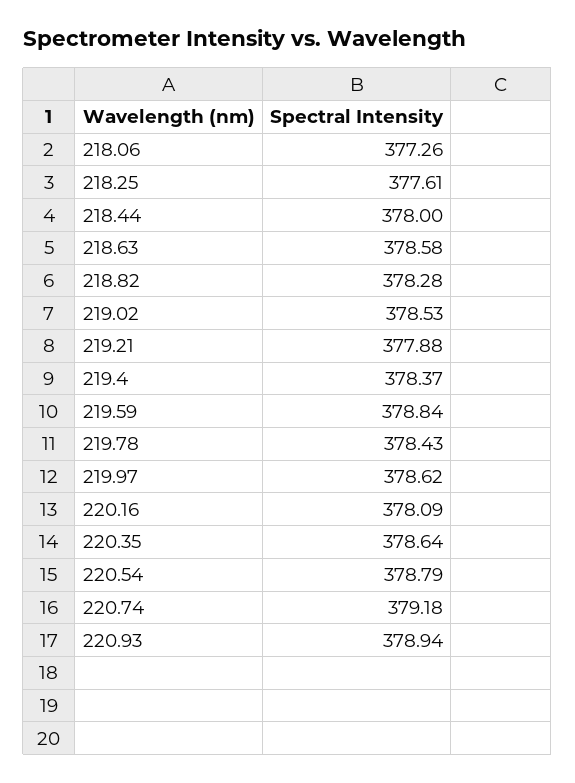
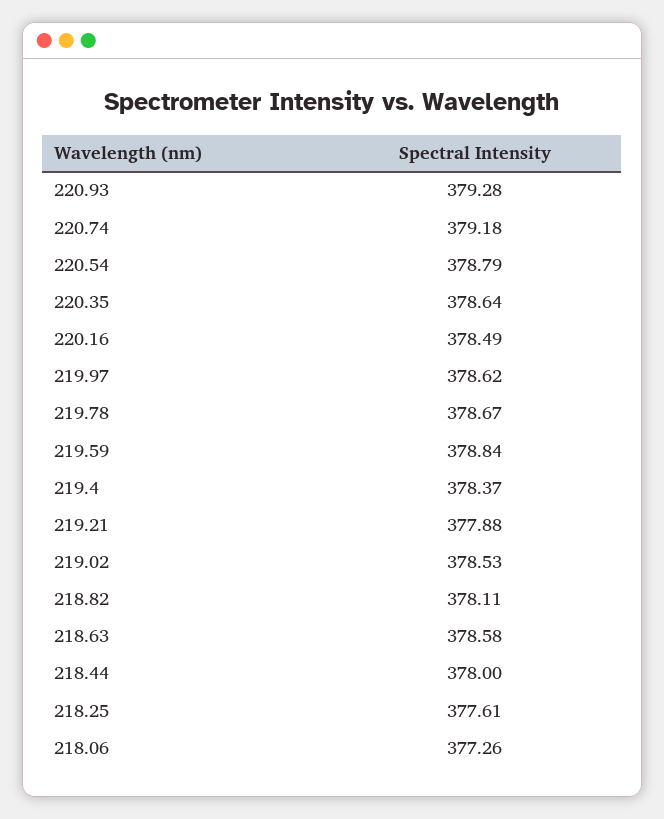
  {
    "218.06": 377.26,
    "218.25": 377.61,
    "218.44": 378,
    "218.63": 378.58,
-   "218.82": 378.28,
+   "218.82": 378.11,
    "219.02": 378.53,
    "219.21": 377.88,
    "219.4": 378.37,
    "219.59": 378.84,
-   "219.78": 378.43,
+   "219.78": 378.67,
    "219.97": 378.62,
-   "220.16": 378.09,
+   "220.16": 378.49,
    "220.35": 378.64,
    "220.54": 378.79,
    "220.74": 379.18,
-   "220.93": 378.94
+   "220.93": 379.28
  }

